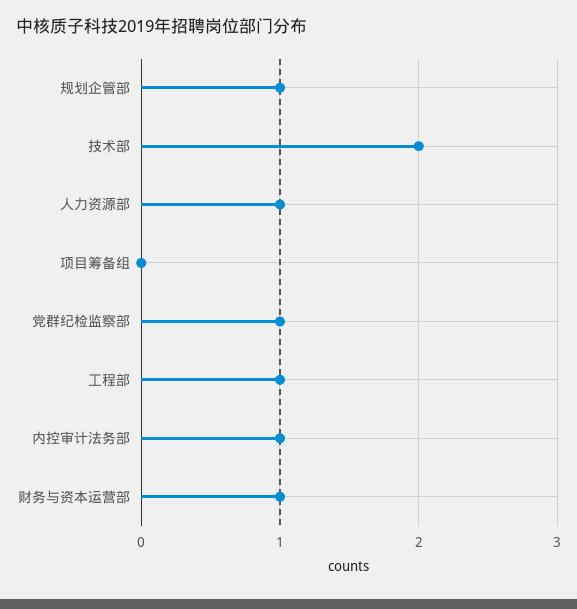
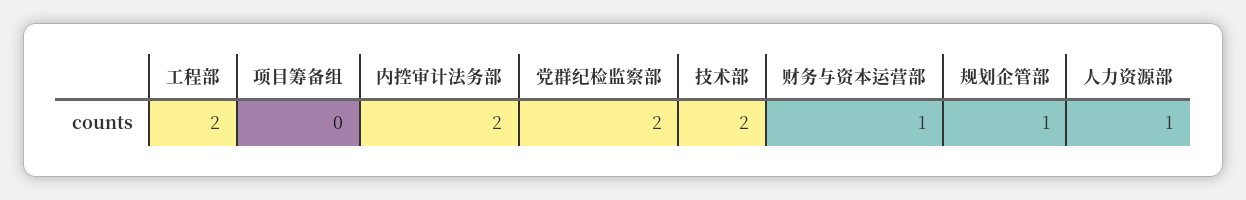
  {
    "规划企管部": 1,
    "技术部": 2,
    "人力资源部": 1,
    "项目筹备组": 0,
-   "党群纪检监察部": 1,
+   "党群纪检监察部": 2,
-   "工程部": 1,
+   "工程部": 2,
-   "内控审计法务部": 1,
+   "内控审计法务部": 2,
    "财务与资本运营部": 1
  }

